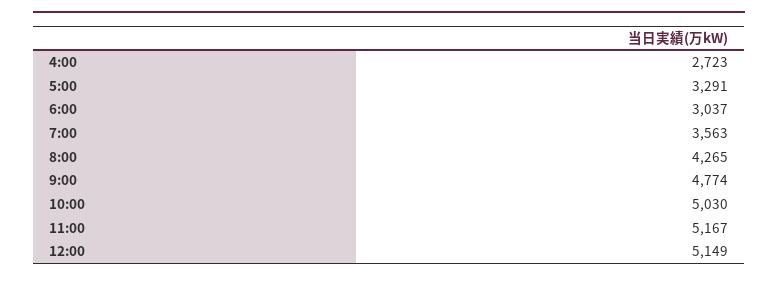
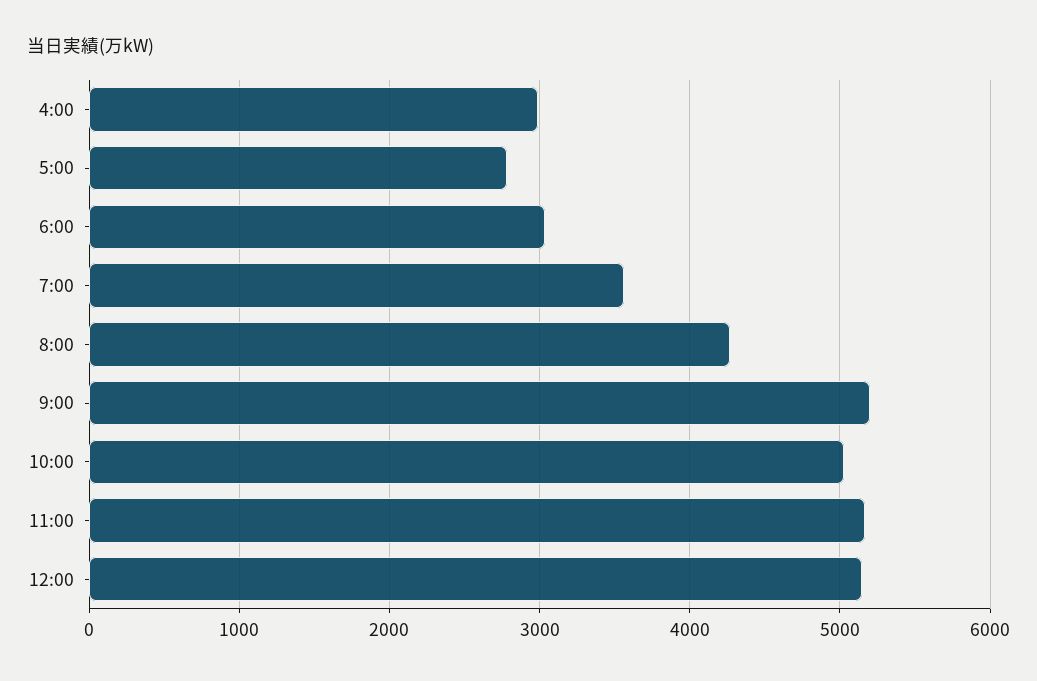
  {
-   "4:00": 2723,
+   "4:00": 3000,
-   "5:00": 3291,
+   "5:00": 2800,
    "6:00": 3037,
    "7:00": 3563,
    "8:00": 4265,
-   "9:00": 4774,
+   "9:00": 5200,
    "10:00": 5030,
    "11:00": 5167,
    "12:00": 5149
  }

